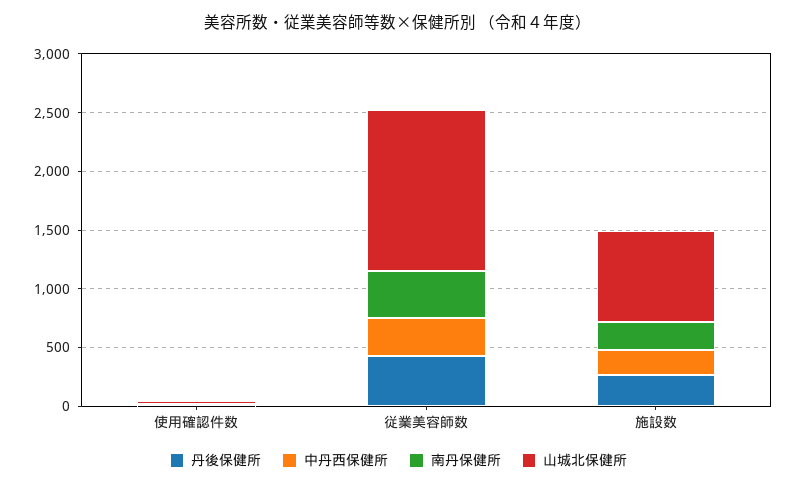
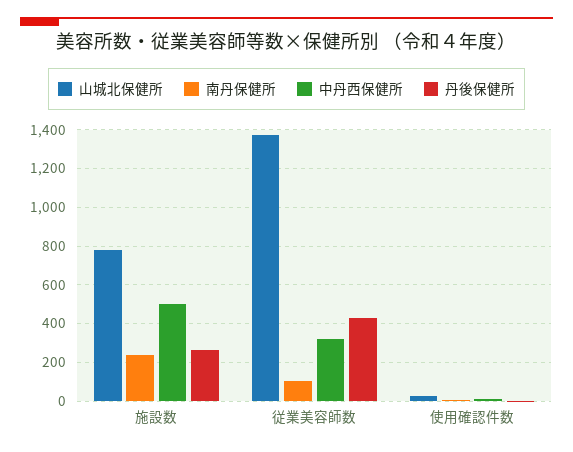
  {
    "丹後保健所": {
      "使用確認件数": 0,
      "従業美容師数": 450,
      "施設数": 250
    },
    "中丹西保健所": {
      "使用確認件数": 0,
      "従業美容師数": 300,
-     "施設数": 200
+     "施設数": 500
    },
    "南丹保健所": {
      "使用確認件数": 0,
-     "従業美容師数": 400,
+     "従業美容師数": 100,
      "施設数": 250
    },
    "山城北保健所": {
      "使用確認件数": 0,
      "従業美容師数": 1350,
      "施設数": 800
    }
  }

